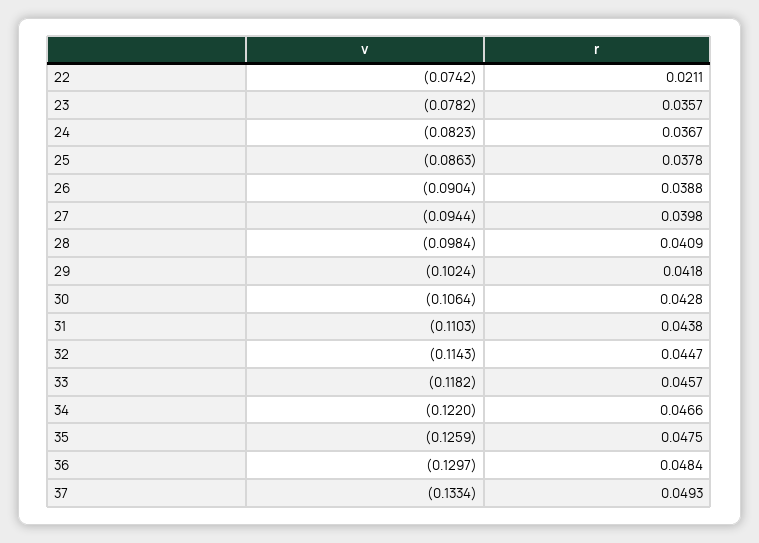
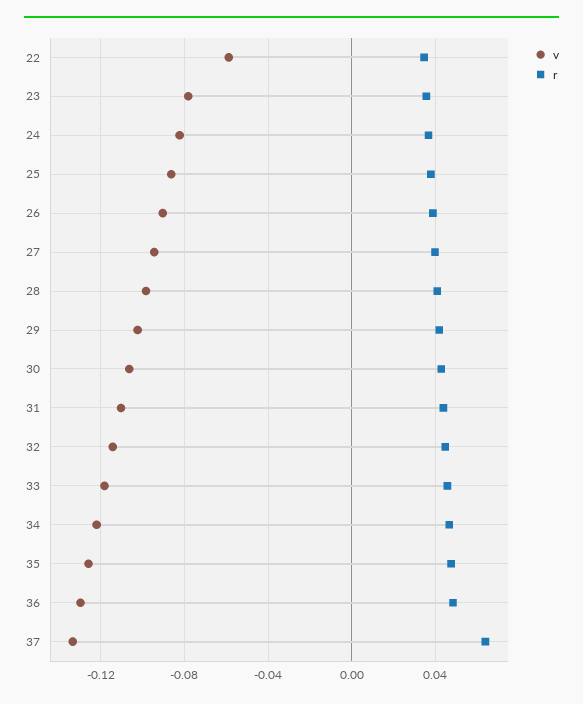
  {
    "v": {
-     "22": -0.0742,
+     "22": -0.06,
      "23": -0.0782,
      "24": -0.0823,
      "25": -0.0863,
      "26": -0.0904,
      "27": -0.0944,
      "28": -0.0984,
      "29": -0.1024,
      "30": -0.1064,
      "31": -0.1103,
      "32": -0.1143,
      "33": -0.1182,
      "34": -0.122,
      "35": -0.1259,
      "36": -0.1297,
      "37": -0.1334
    },
    "r": {
-     "22": 0.0211,
+     "22": 0.035,
      "23": 0.0357,
      "24": 0.0367,
      "25": 0.0378,
      "26": 0.0388,
      "27": 0.0398,
      "28": 0.0409,
      "29": 0.0418,
      "30": 0.0428,
      "31": 0.0438,
      "32": 0.0447,
      "33": 0.0457,
      "34": 0.0466,
      "35": 0.0475,
      "36": 0.0484,
-     "37": 0.0493
+     "37": 0.065
    }
  }

